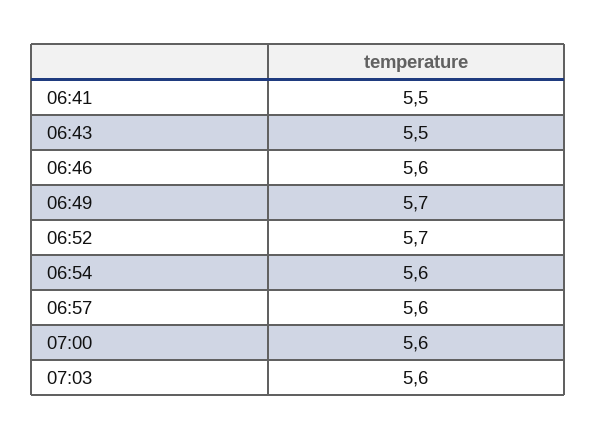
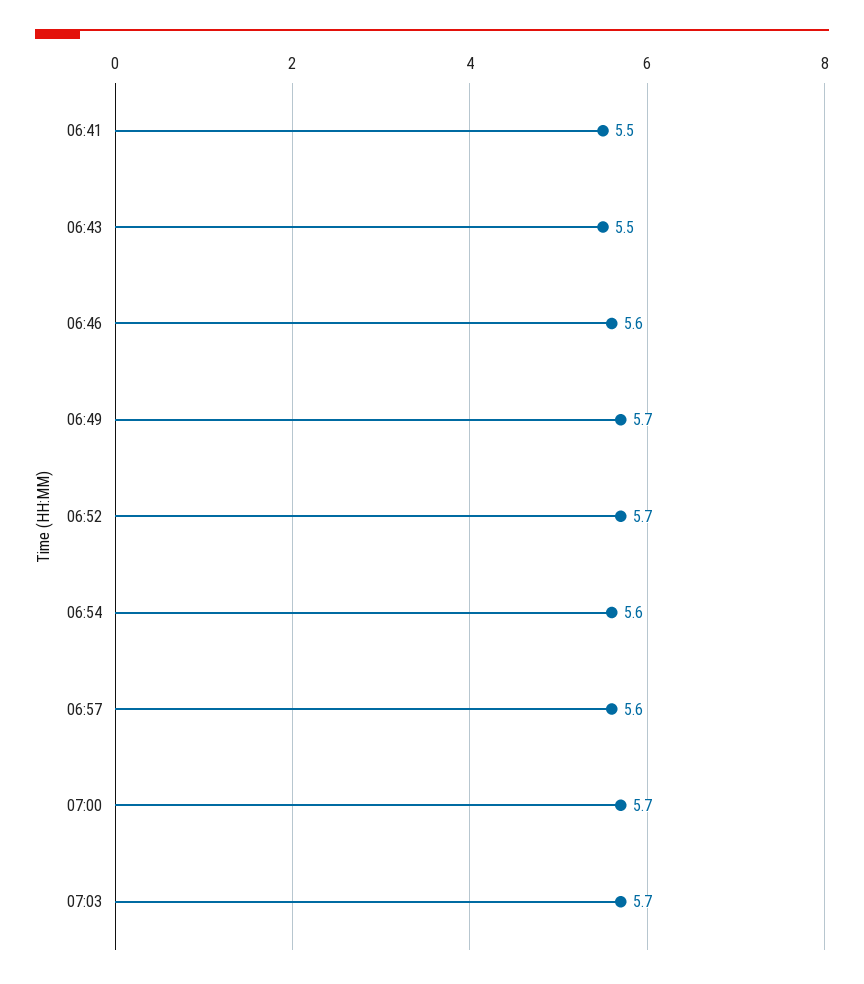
  {
    "06:41": 5.5,
    "06:43": 5.5,
    "06:46": 5.6,
    "06:49": 5.7,
    "06:52": 5.7,
    "06:54": 5.6,
    "06:57": 5.6,
-   "07:00": 5.6,
+   "07:00": 5.7,
-   "07:03": 5.6
+   "07:03": 5.7
  }

